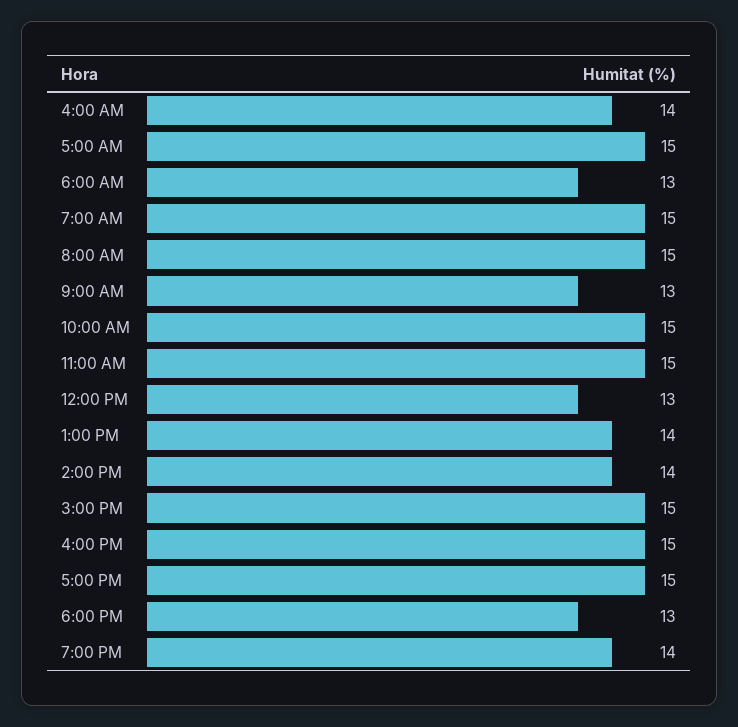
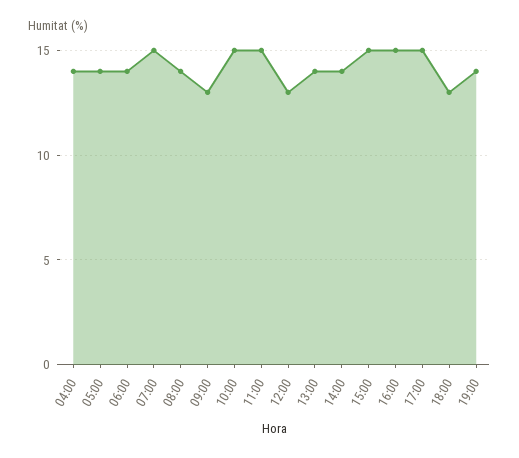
  {
    "4:00 AM": 14,
-   "5:00 AM": 15,
+   "5:00 AM": 14,
-   "6:00 AM": 13,
+   "6:00 AM": 14,
    "7:00 AM": 15,
-   "8:00 AM": 15,
+   "8:00 AM": 14,
    "9:00 AM": 13,
    "10:00 AM": 15,
    "11:00 AM": 15,
    "12:00 PM": 13,
    "1:00 PM": 14,
    "2:00 PM": 14,
    "3:00 PM": 15,
    "4:00 PM": 15,
    "5:00 PM": 15,
    "6:00 PM": 13,
    "7:00 PM": 14
  }

